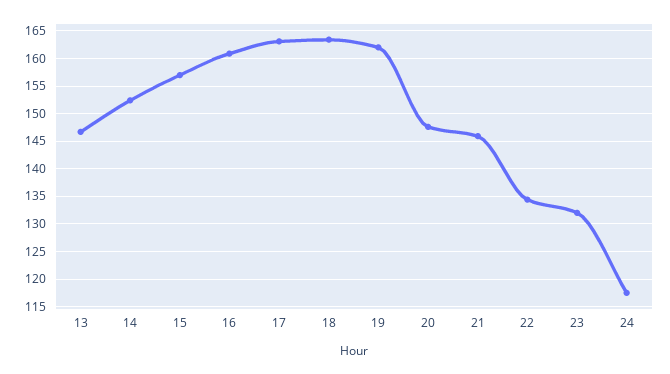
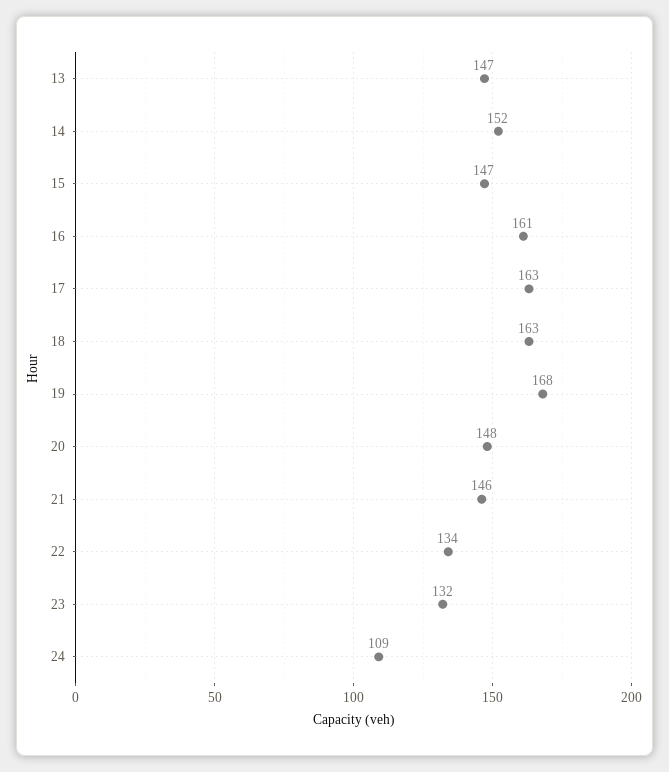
  {
    "13": 147,
    "14": 152,
-   "15": 157.5,
+   "15": 147,
    "16": 161,
    "17": 163,
    "18": 163,
-   "19": 162.5,
+   "19": 168,
    "20": 148,
    "21": 146,
    "22": 134,
    "23": 132,
-   "24": 117.5
+   "24": 109
  }

